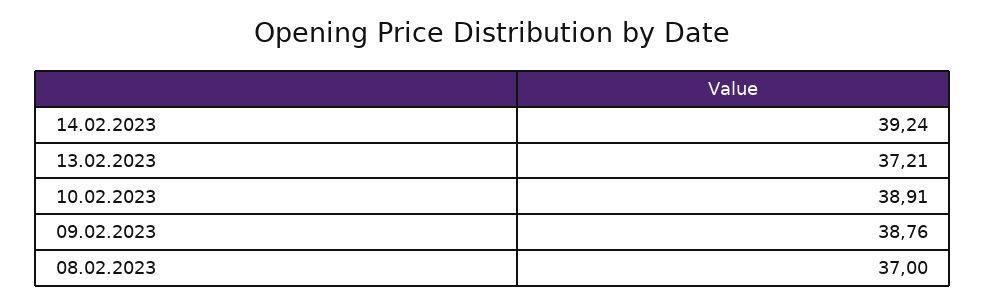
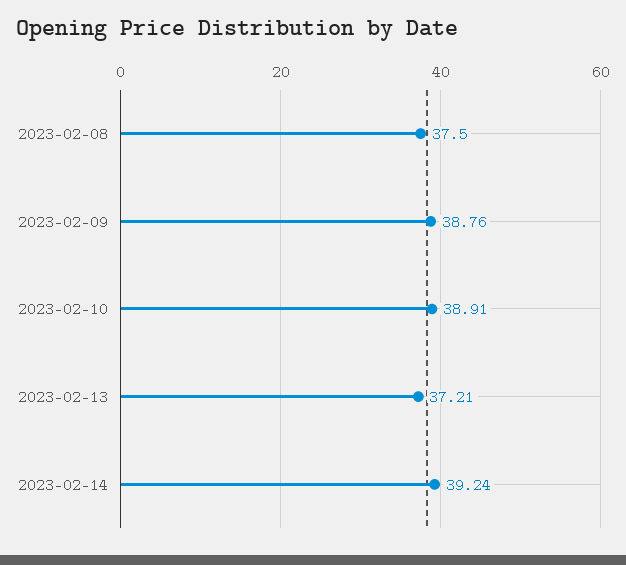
  {
    "14.02.2023": 39.24,
    "13.02.2023": 37.21,
    "10.02.2023": 38.91,
    "09.02.2023": 38.76,
-   "08.02.2023": 37
+   "08.02.2023": 37.5
  }

